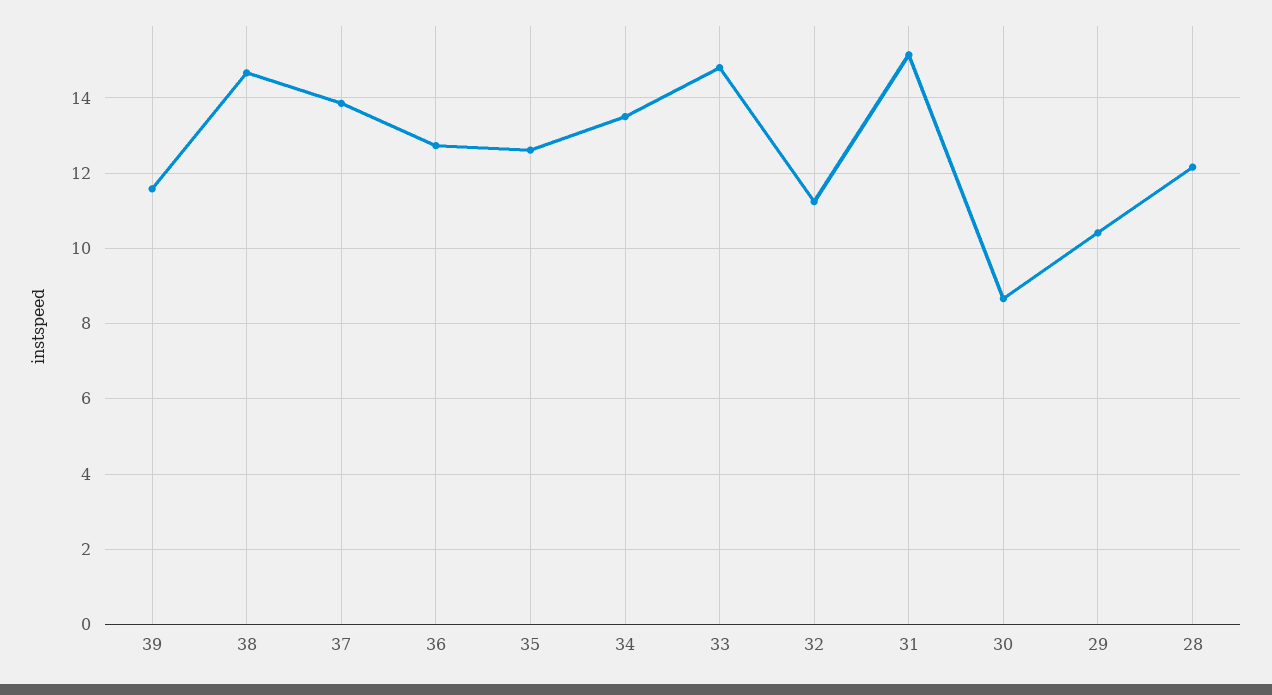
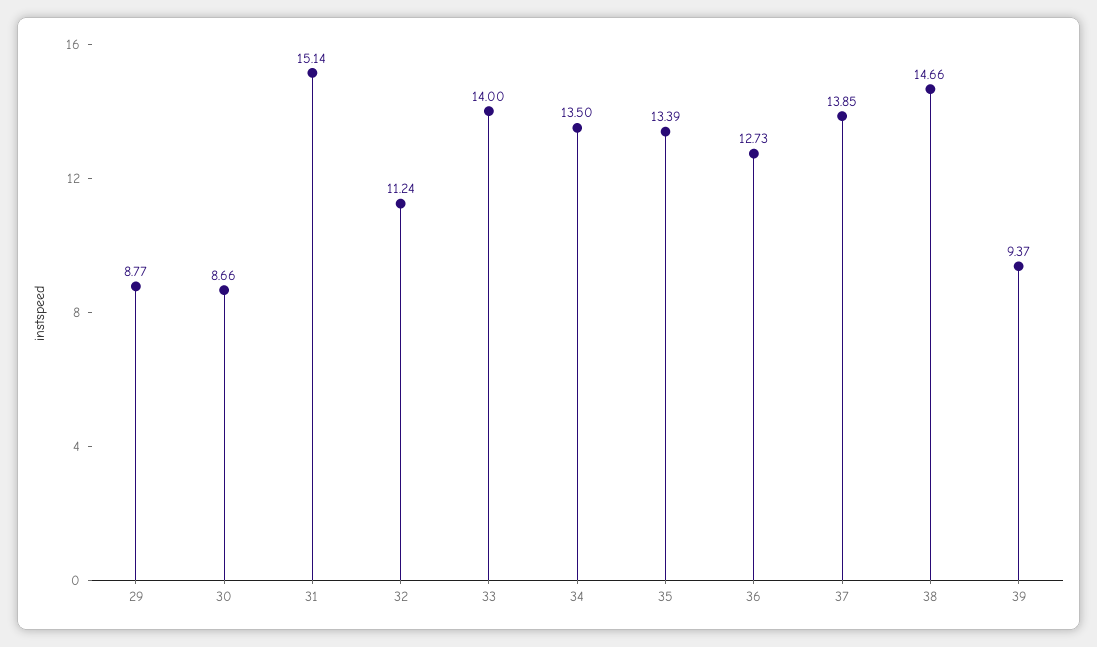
  {
-   "39": 11.6,
+   "39": 9.37,
    "38": 14.66,
    "37": 13.85,
    "36": 12.73,
-   "35": 12.6,
+   "35": 13.39,
    "34": 13.5,
-   "33": 14.8,
+   "33": 14,
    "32": 11.24,
    "31": 15.14,
    "30": 8.66,
-   "29": 10.4,
+   "29": 8.77
-   "28": 12.2
  }

